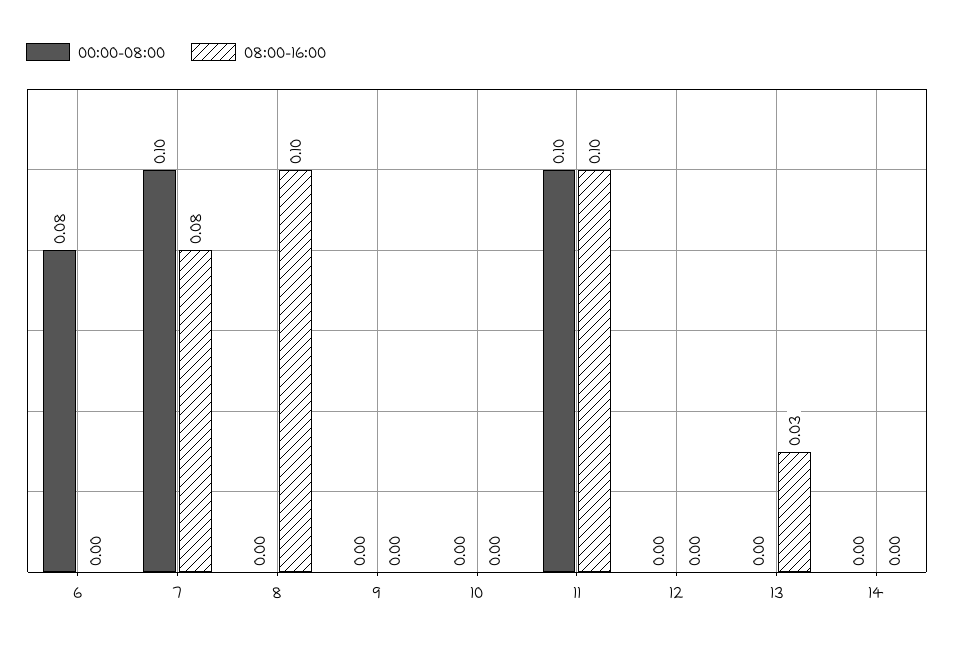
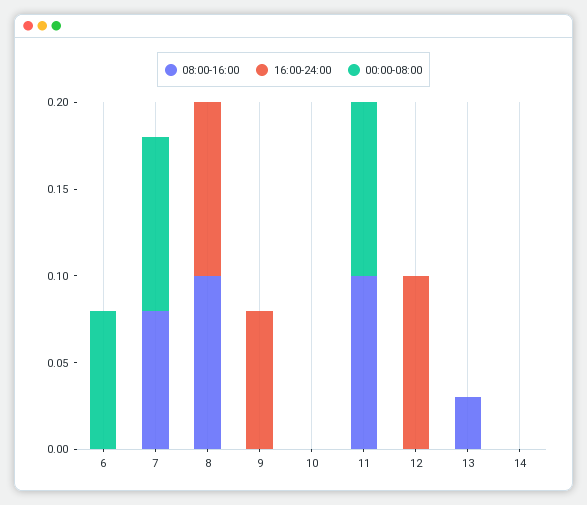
  {
    "00:00-08:00": {
      "6": 0.08,
      "7": 0.1,
      "8": 0,
      "9": 0,
      "10": 0,
      "11": 0.1,
      "12": 0,
      "13": 0,
      "14": 0
    },
    "08:00-16:00": {
      "6": 0,
      "7": 0.08,
      "8": 0.1,
      "9": 0,
      "10": 0,
      "11": 0.1,
      "12": 0,
      "13": 0.03,
      "14": 0
-   }
+   },
+   "16:00-24:00": {
+     "6": 0,
+     "7": 0,
+     "8": 0.1,
+     "9": 0.08,
+     "10": 0,
+     "11": 0,
+     "12": 0.1,
+     "13": 0,
+     "14": 0
+   }
  }

